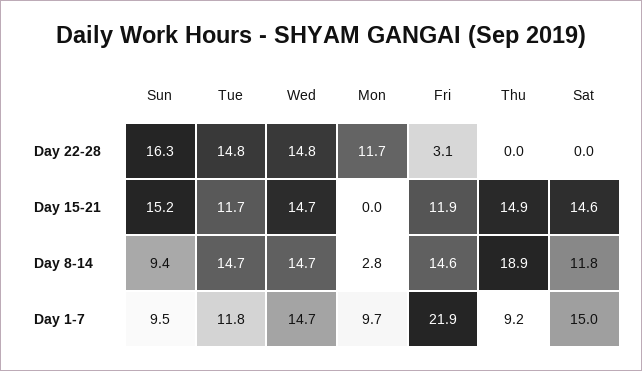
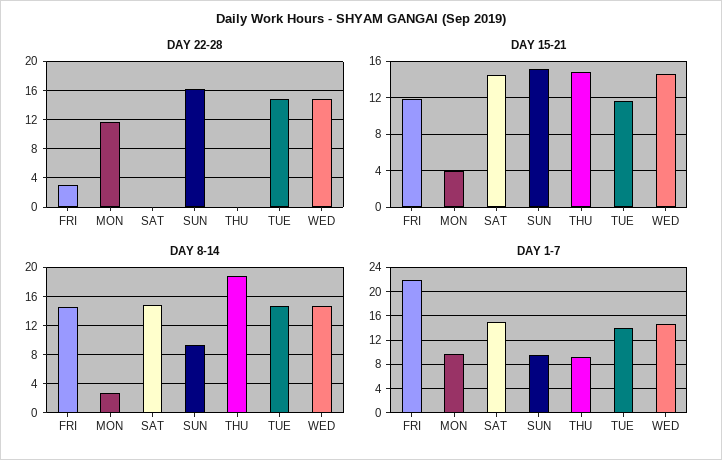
  {
    "Day 22-28": {
      "Sun": 16.3,
      "Tue": 14.8,
      "Wed": 14.8,
      "Mon": 11.7,
      "Fri": 3.1,
      "Thu": 0,
      "Sat": 0
    },
    "Day 15-21": {
      "Sun": 15.2,
      "Tue": 11.7,
      "Wed": 14.7,
-     "Mon": 0,
+     "Mon": 4,
      "Fri": 11.9,
      "Thu": 14.9,
      "Sat": 14.6
    },
    "Day 8-14": {
      "Sun": 9.4,
      "Tue": 14.7,
      "Wed": 14.7,
      "Mon": 2.8,
      "Fri": 14.6,
      "Thu": 18.9,
-     "Sat": 11.8
+     "Sat": 15
    },
    "Day 1-7": {
      "Sun": 9.5,
-     "Tue": 11.8,
+     "Tue": 14,
      "Wed": 14.7,
      "Mon": 9.7,
      "Fri": 21.9,
      "Thu": 9.2,
      "Sat": 15
    }
  }

